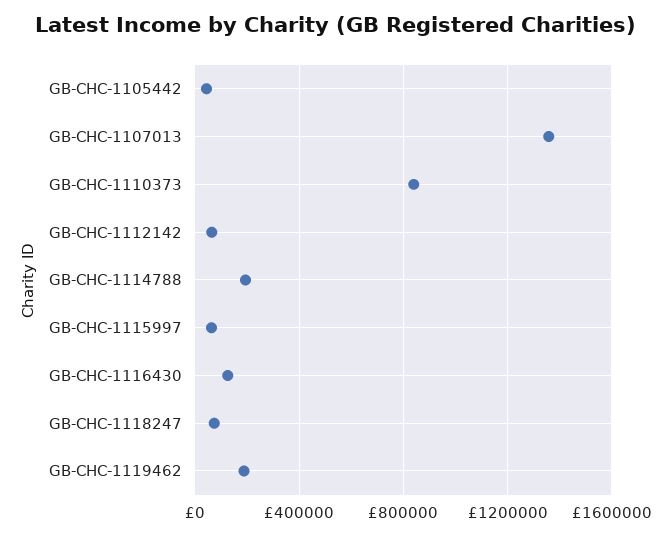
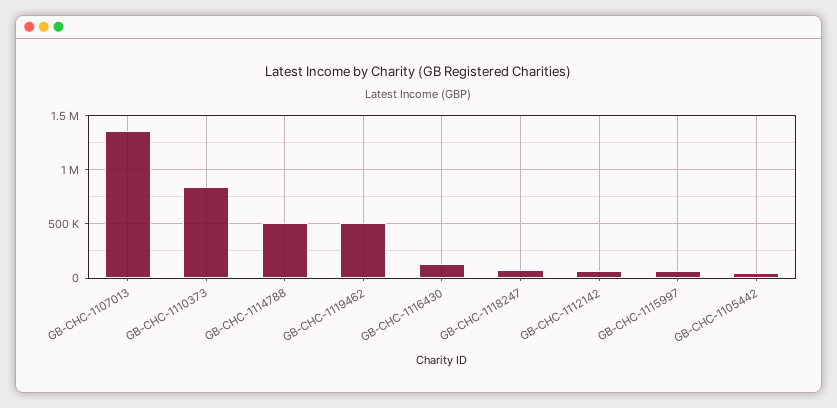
  {
    "GB-CHC-1105442": 50000,
    "GB-CHC-1107013": 1350000,
    "GB-CHC-1110373": 850000,
    "GB-CHC-1112142": 50000,
-   "GB-CHC-1114788": 200000,
+   "GB-CHC-1114788": 500000,
    "GB-CHC-1115997": 50000,
    "GB-CHC-1116430": 150000,
    "GB-CHC-1118247": 50000,
-   "GB-CHC-1119462": 200000
+   "GB-CHC-1119462": 500000
  }

